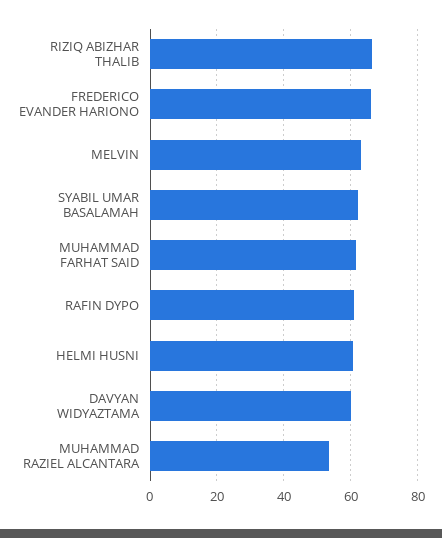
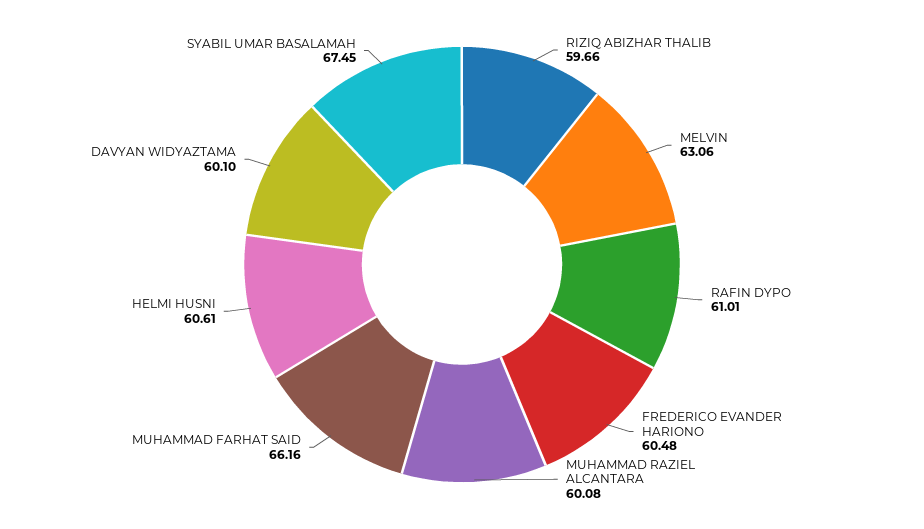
  {
-   "RIZIQ ABIZHAR THALIB": 66,
+   "RIZIQ ABIZHAR THALIB": 59.66,
-   "FREDERICO EVANDER HARIONO": 66,
+   "FREDERICO EVANDER HARIONO": 60.48,
    "MELVIN": 63.06,
-   "SYABIL UMAR BASALAMAH": 62,
+   "SYABIL UMAR BASALAMAH": 67.45,
-   "MUHAMMAD FARHAT SAID": 62,
+   "MUHAMMAD FARHAT SAID": 66.16,
    "RAFIN DYPO": 61.01,
    "HELMI HUSNI": 60.61,
    "DAVYAN WIDYAZTAMA": 60.1,
-   "MUHAMMAD RAZIEL ALCANTARA": 54
+   "MUHAMMAD RAZIEL ALCANTARA": 60.08
  }

